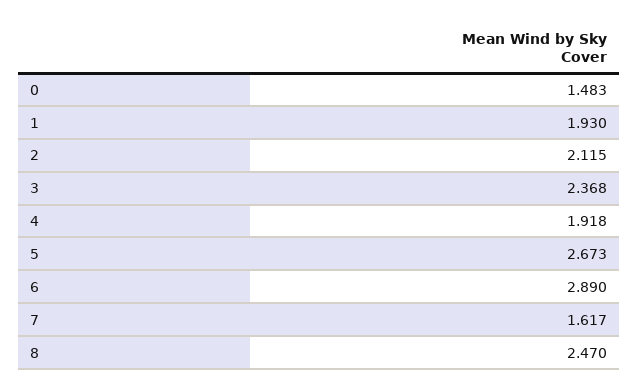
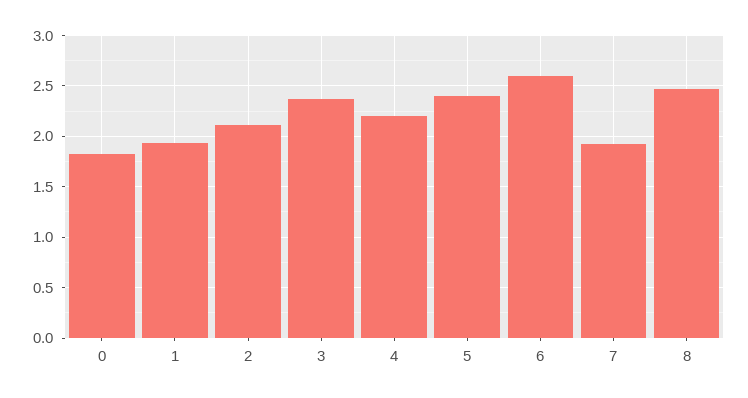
  {
-   "0": 1.483,
+   "0": 1.8,
    "1": 1.93,
    "2": 2.115,
    "3": 2.368,
-   "4": 1.918,
+   "4": 2.2,
-   "5": 2.673,
+   "5": 2.4,
-   "6": 2.89,
+   "6": 2.6,
-   "7": 1.617,
+   "7": 1.9,
    "8": 2.47
  }

